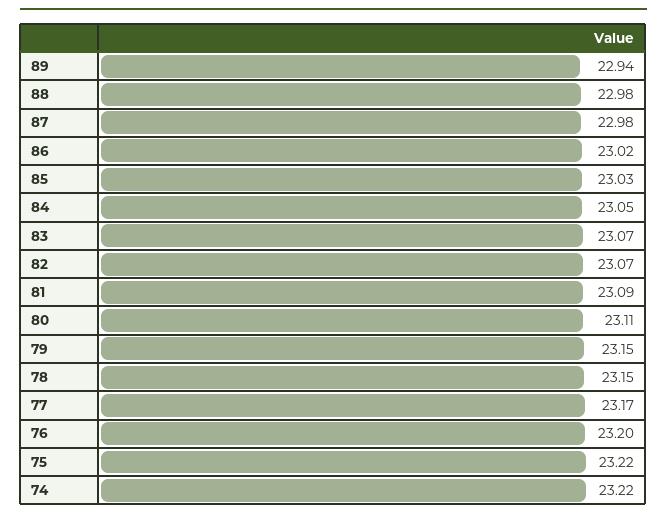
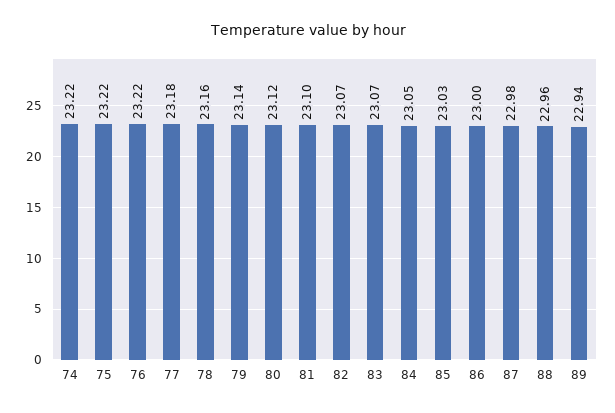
  {
    "89": 22.94,
-   "88": 22.98,
+   "88": 22.96,
    "87": 22.98,
-   "86": 23.02,
+   "86": 23,
    "85": 23.03,
    "84": 23.05,
    "83": 23.07,
    "82": 23.07,
-   "81": 23.09,
+   "81": 23.1,
-   "80": 23.11,
+   "80": 23.12,
-   "79": 23.15,
+   "79": 23.14,
-   "78": 23.15,
+   "78": 23.16,
-   "77": 23.17,
+   "77": 23.18,
-   "76": 23.2,
+   "76": 23.22,
    "75": 23.22,
    "74": 23.22
  }

